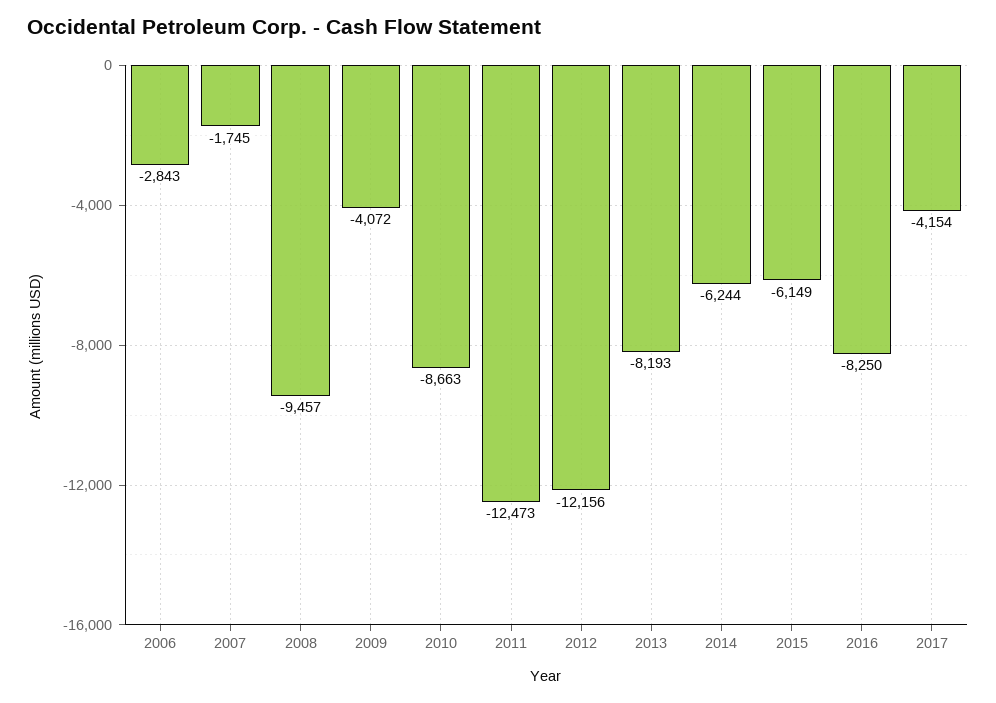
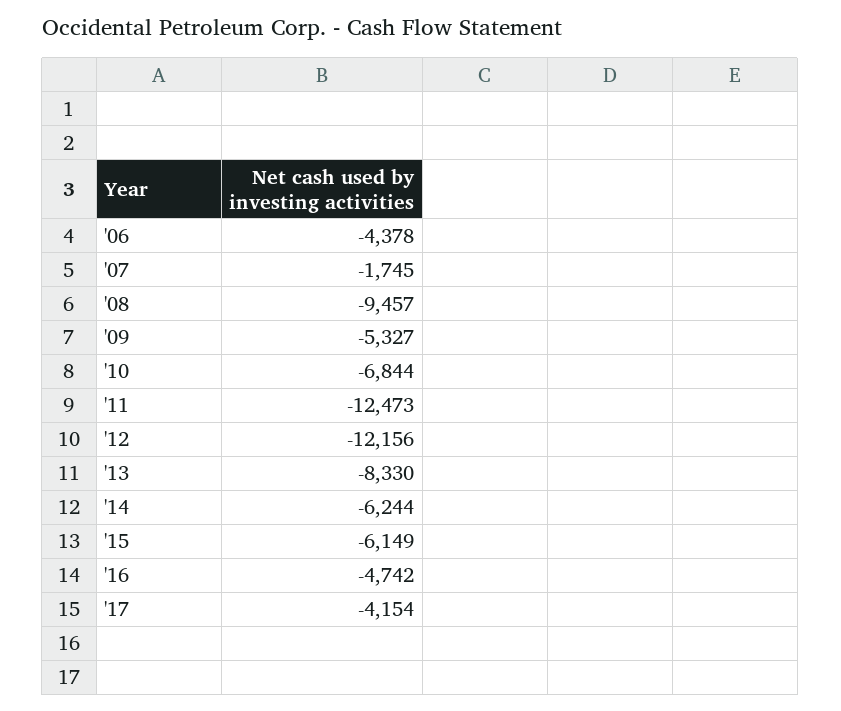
  {
-   "2006": -2843,
+   "2006": -4378,
    "2007": -1745,
    "2008": -9457,
-   "2009": -4072,
+   "2009": -5327,
-   "2010": -8663,
+   "2010": -6844,
    "2011": -12473,
    "2012": -12156,
-   "2013": -8193,
+   "2013": -8330,
    "2014": -6244,
    "2015": -6149,
-   "2016": -8250,
+   "2016": -4742,
    "2017": -4154
  }

